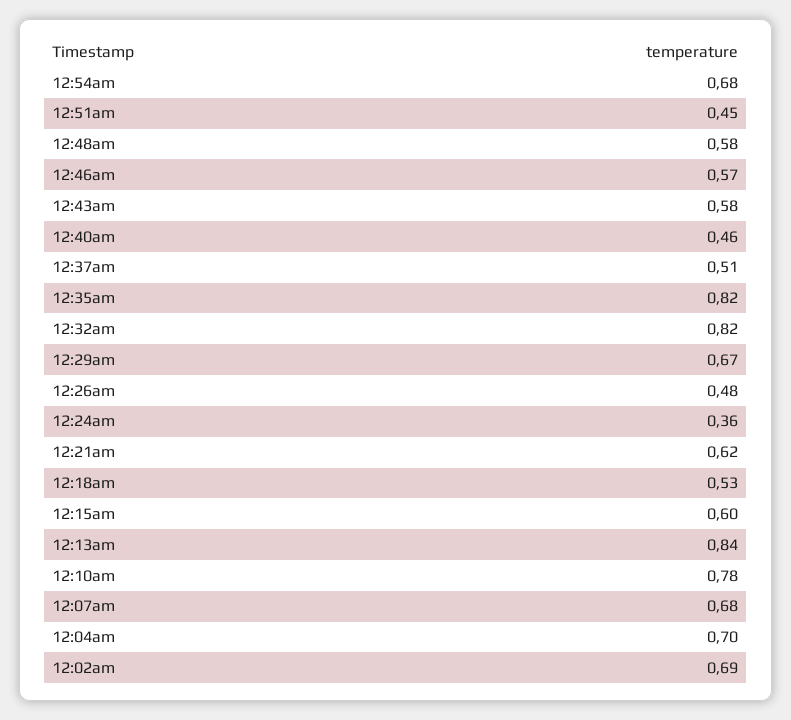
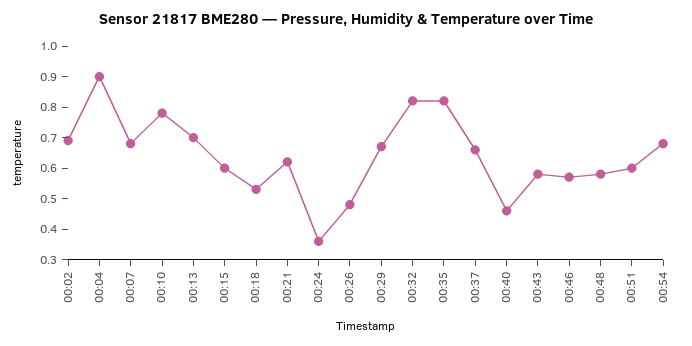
  {
    "12:54am": 0.68,
-   "12:51am": 0.45,
+   "12:51am": 0.6,
    "12:48am": 0.58,
    "12:46am": 0.57,
    "12:43am": 0.58,
    "12:40am": 0.46,
-   "12:37am": 0.51,
+   "12:37am": 0.65,
    "12:35am": 0.82,
    "12:32am": 0.82,
    "12:29am": 0.67,
    "12:26am": 0.48,
    "12:24am": 0.36,
    "12:21am": 0.62,
    "12:18am": 0.53,
    "12:15am": 0.6,
-   "12:13am": 0.84,
+   "12:13am": 0.7,
    "12:10am": 0.78,
    "12:07am": 0.68,
-   "12:04am": 0.7,
+   "12:04am": 0.9,
    "12:02am": 0.69
  }

